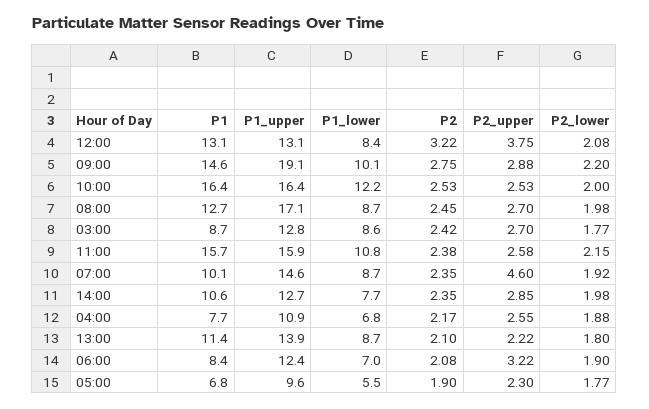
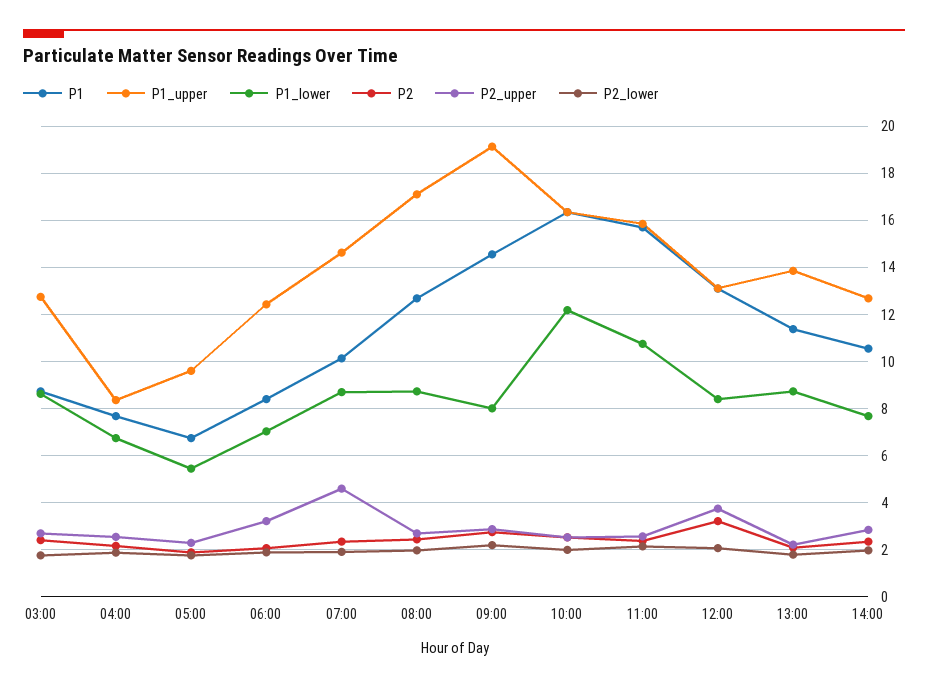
  {
    "P1": {
      "12:00": 13.1,
      "09:00": 14.6,
      "10:00": 16.4,
      "08:00": 12.7,
      "03:00": 8.7,
      "11:00": 15.7,
      "07:00": 10.1,
      "14:00": 10.6,
      "04:00": 7.7,
      "13:00": 11.4,
      "06:00": 8.4,
      "05:00": 6.8
    },
    "P1_upper": {
      "12:00": 13.1,
      "09:00": 19.1,
      "10:00": 16.4,
      "08:00": 17.1,
      "03:00": 12.8,
      "11:00": 15.9,
      "07:00": 14.6,
      "14:00": 12.7,
-     "04:00": 10.9,
+     "04:00": 8.5,
      "13:00": 13.9,
      "06:00": 12.4,
      "05:00": 9.6
    },
    "P1_lower": {
      "12:00": 8.4,
-     "09:00": 10.1,
+     "09:00": 8,
      "10:00": 12.2,
      "08:00": 8.7,
      "03:00": 8.6,
      "11:00": 10.8,
      "07:00": 8.7,
      "14:00": 7.7,
      "04:00": 6.8,
      "13:00": 8.7,
      "06:00": 7,
      "05:00": 5.5
    },
    "P2": {
      "12:00": 3.22,
      "09:00": 2.75,
      "10:00": 2.53,
      "08:00": 2.45,
      "03:00": 2.42,
      "11:00": 2.38,
      "07:00": 2.35,
      "14:00": 2.35,
      "04:00": 2.17,
      "13:00": 2.1,
      "06:00": 2.08,
      "05:00": 1.9
    },
    "P2_upper": {
      "12:00": 3.75,
      "09:00": 2.88,
      "10:00": 2.53,
      "08:00": 2.7,
      "03:00": 2.7,
      "11:00": 2.58,
      "07:00": 4.6,
      "14:00": 2.85,
      "04:00": 2.55,
      "13:00": 2.22,
      "06:00": 3.22,
      "05:00": 2.3
    },
    "P2_lower": {
      "12:00": 2.08,
      "09:00": 2.2,
      "10:00": 2,
      "08:00": 1.98,
      "03:00": 1.77,
      "11:00": 2.15,
      "07:00": 1.92,
      "14:00": 1.98,
      "04:00": 1.88,
      "13:00": 1.8,
      "06:00": 1.9,
      "05:00": 1.77
    }
  }

